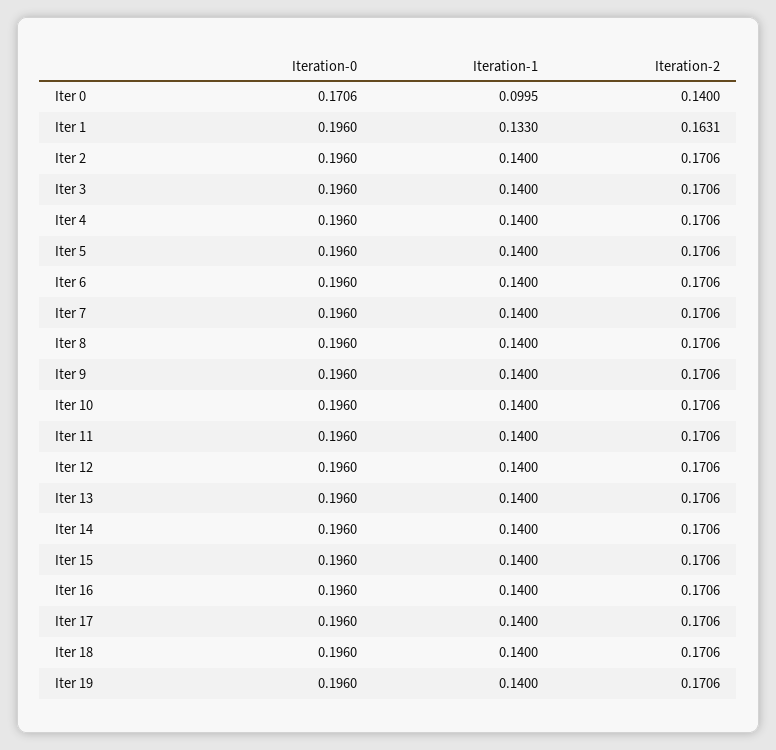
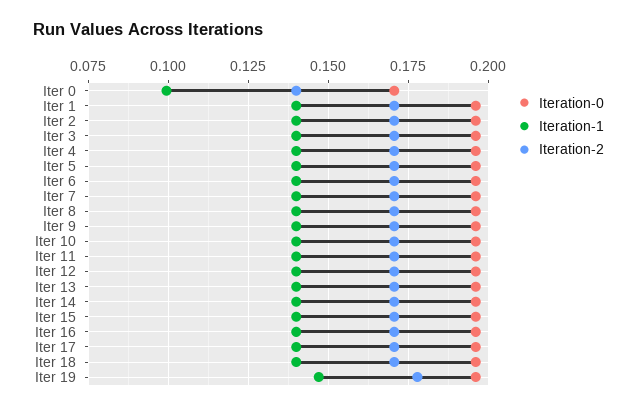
  {
    "Iteration-0": {
      "Iter 0": 0.1706,
      "Iter 1": 0.196,
      "Iter 2": 0.196,
      "Iter 3": 0.196,
      "Iter 4": 0.196,
      "Iter 5": 0.196,
      "Iter 6": 0.196,
      "Iter 7": 0.196,
      "Iter 8": 0.196,
      "Iter 9": 0.196,
      "Iter 10": 0.196,
      "Iter 11": 0.196,
      "Iter 12": 0.196,
      "Iter 13": 0.196,
      "Iter 14": 0.196,
      "Iter 15": 0.196,
      "Iter 16": 0.196,
      "Iter 17": 0.196,
      "Iter 18": 0.196,
      "Iter 19": 0.196
    },
    "Iteration-1": {
      "Iter 0": 0.0995,
-     "Iter 1": 0.133,
+     "Iter 1": 0.14,
      "Iter 2": 0.14,
      "Iter 3": 0.14,
      "Iter 4": 0.14,
      "Iter 5": 0.14,
      "Iter 6": 0.14,
      "Iter 7": 0.14,
      "Iter 8": 0.14,
      "Iter 9": 0.14,
      "Iter 10": 0.14,
      "Iter 11": 0.14,
      "Iter 12": 0.14,
      "Iter 13": 0.14,
      "Iter 14": 0.14,
      "Iter 15": 0.14,
      "Iter 16": 0.14,
      "Iter 17": 0.14,
      "Iter 18": 0.14,
-     "Iter 19": 0.14
+     "Iter 19": 0.1475
    },
    "Iteration-2": {
      "Iter 0": 0.14,
-     "Iter 1": 0.1631,
+     "Iter 1": 0.17,
      "Iter 2": 0.1706,
      "Iter 3": 0.1706,
      "Iter 4": 0.1706,
      "Iter 5": 0.1706,
      "Iter 6": 0.1706,
      "Iter 7": 0.1706,
      "Iter 8": 0.1706,
      "Iter 9": 0.1706,
      "Iter 10": 0.1706,
      "Iter 11": 0.1706,
      "Iter 12": 0.1706,
      "Iter 13": 0.1706,
      "Iter 14": 0.1706,
      "Iter 15": 0.1706,
      "Iter 16": 0.1706,
      "Iter 17": 0.1706,
      "Iter 18": 0.1706,
-     "Iter 19": 0.1706
+     "Iter 19": 0.1775
    }
  }

